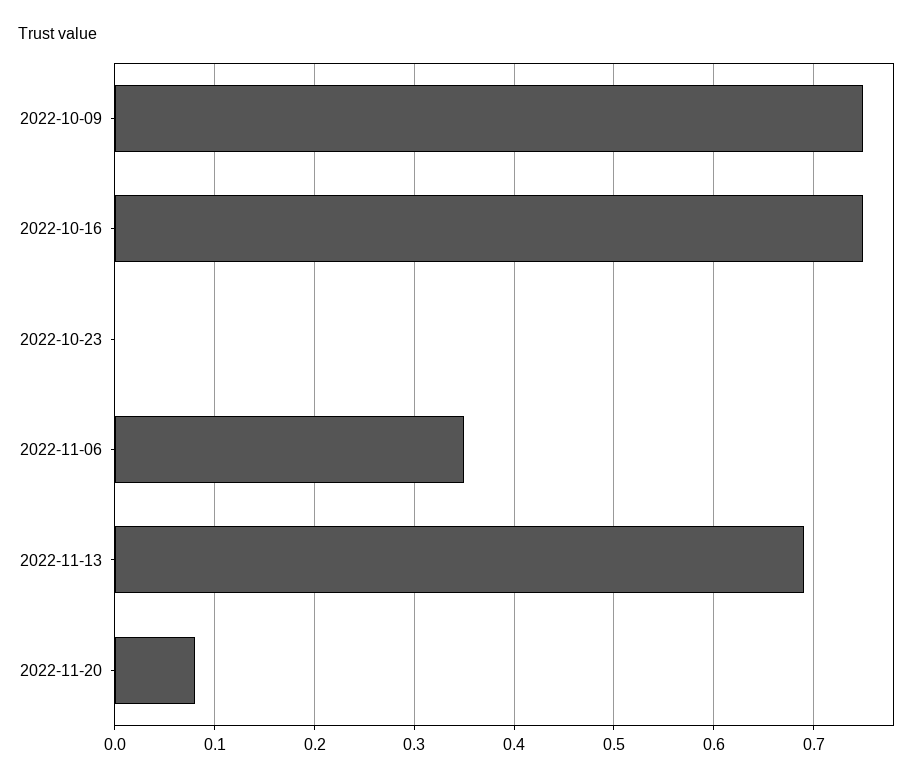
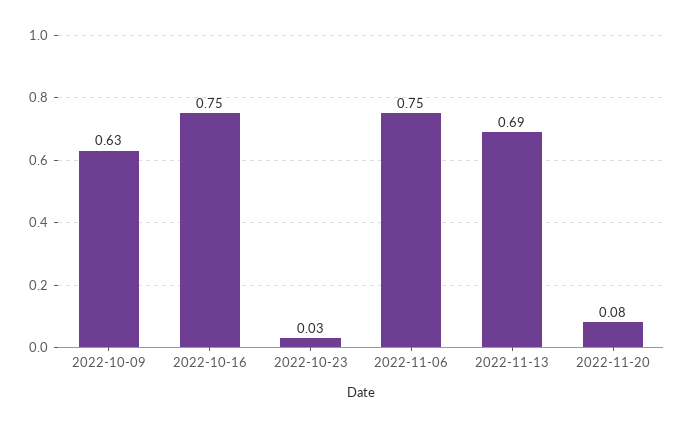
  {
-   "2022-10-09": 0.75,
+   "2022-10-09": 0.63,
    "2022-10-16": 0.75,
-   "2022-10-23": 0,
+   "2022-10-23": 0.03,
-   "2022-11-06": 0.35,
+   "2022-11-06": 0.75,
    "2022-11-13": 0.69,
    "2022-11-20": 0.08
  }

